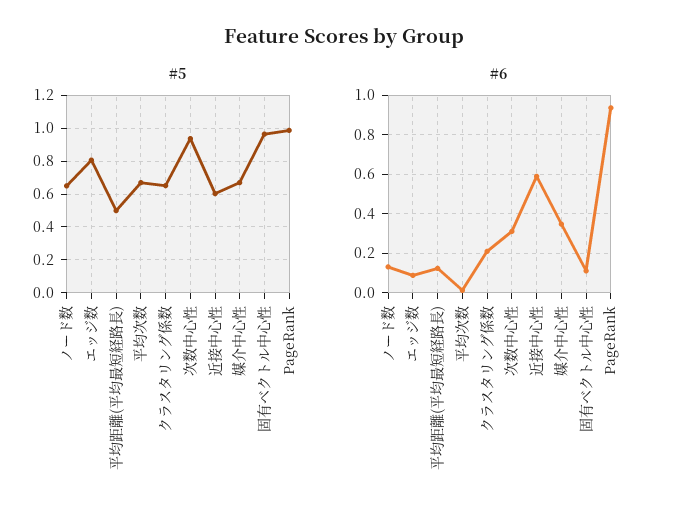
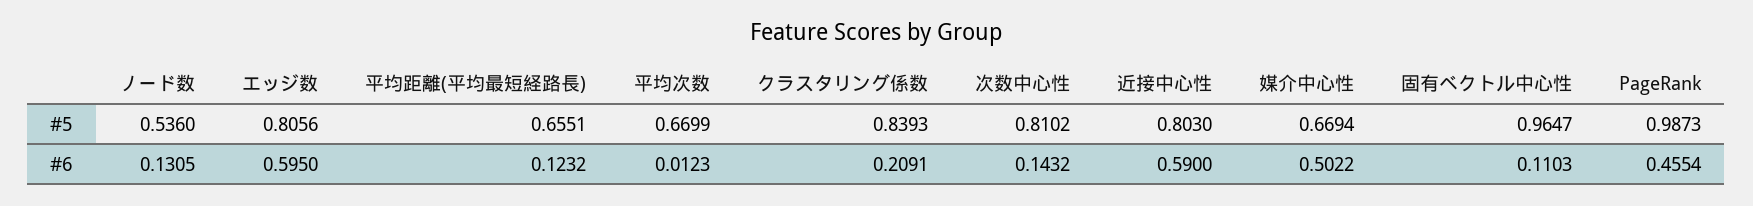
  {
    "#5": {
-     "ノード数": 0.65,
+     "ノード数": 0.536,
      "エッジ数": 0.8056,
-     "平均距離(平均最短経路長)": 0.5,
+     "平均距離(平均最短経路長)": 0.6551,
      "平均次数": 0.6699,
-     "クラスタリング係数": 0.65,
+     "クラスタリング係数": 0.8393,
-     "次数中心性": 0.95,
+     "次数中心性": 0.8102,
-     "近接中心性": 0.6,
+     "近接中心性": 0.803,
      "媒介中心性": 0.6694,
      "固有ベクトル中心性": 0.9647,
      "PageRank": 0.9873
    },
    "#6": {
      "ノード数": 0.1305,
-     "エッジ数": 0.1,
+     "エッジ数": 0.595,
      "平均距離(平均最短経路長)": 0.1232,
      "平均次数": 0.0123,
      "クラスタリング係数": 0.2091,
-     "次数中心性": 0.3,
+     "次数中心性": 0.1432,
      "近接中心性": 0.59,
-     "媒介中心性": 0.35,
+     "媒介中心性": 0.5022,
      "固有ベクトル中心性": 0.1103,
-     "PageRank": 0.95
+     "PageRank": 0.4554
    }
  }

